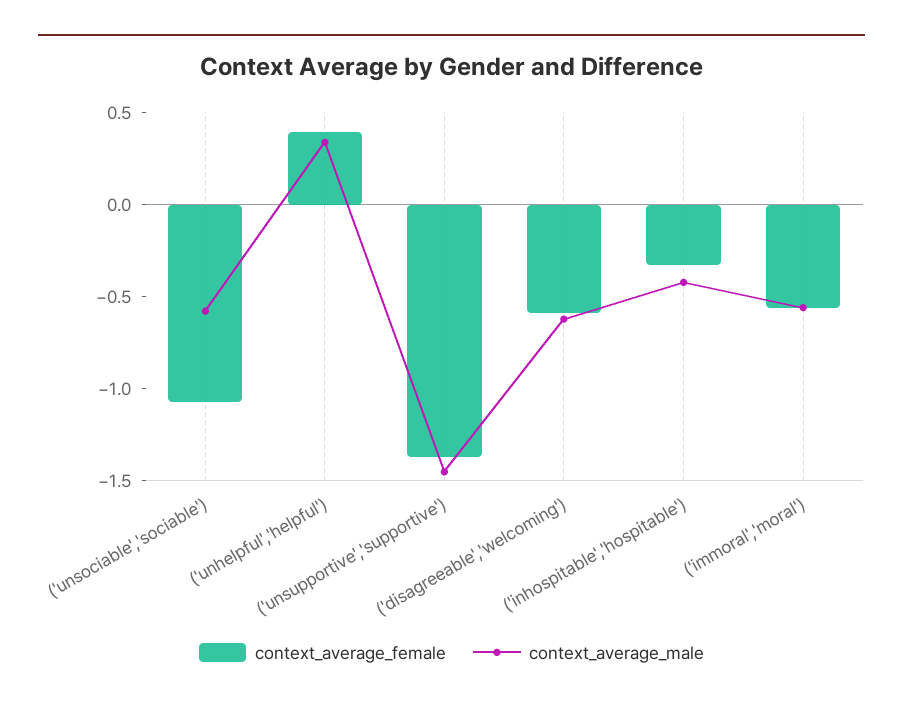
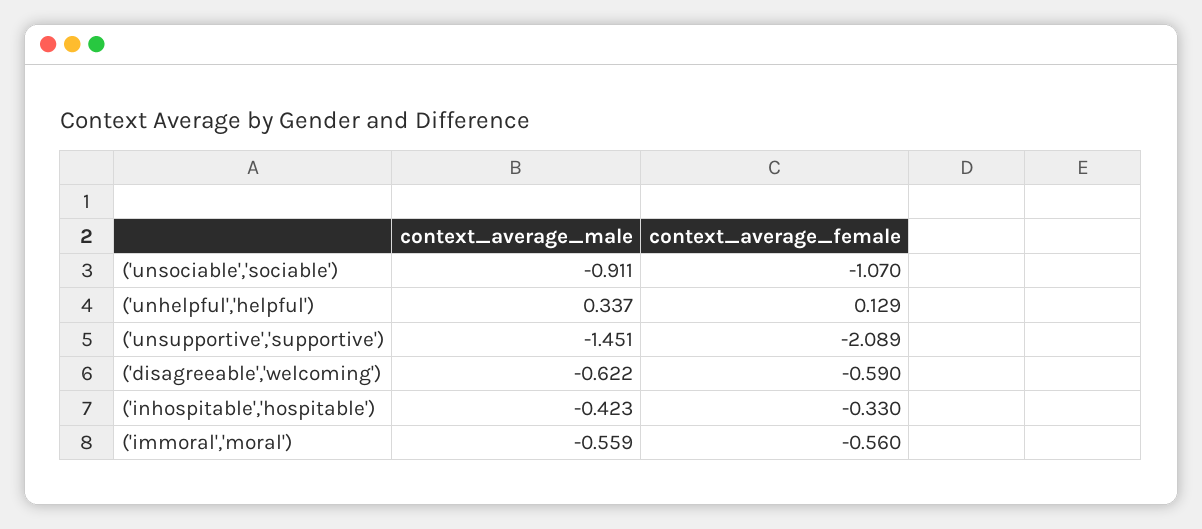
  {
    "context_average_female": {
      "('unsociable','sociable')": -1.07,
-     "('unhelpful','helpful')": 0.4,
+     "('unhelpful','helpful')": 0.129,
-     "('unsupportive','supportive')": -1.4,
+     "('unsupportive','supportive')": -2.089,
      "('disagreeable','welcoming')": -0.59,
      "('inhospitable','hospitable')": -0.33,
      "('immoral','moral')": -0.56
    },
    "context_average_male": {
-     "('unsociable','sociable')": -0.6,
+     "('unsociable','sociable')": -0.911,
      "('unhelpful','helpful')": 0.337,
      "('unsupportive','supportive')": -1.451,
      "('disagreeable','welcoming')": -0.622,
      "('inhospitable','hospitable')": -0.423,
      "('immoral','moral')": -0.559
    }
  }

